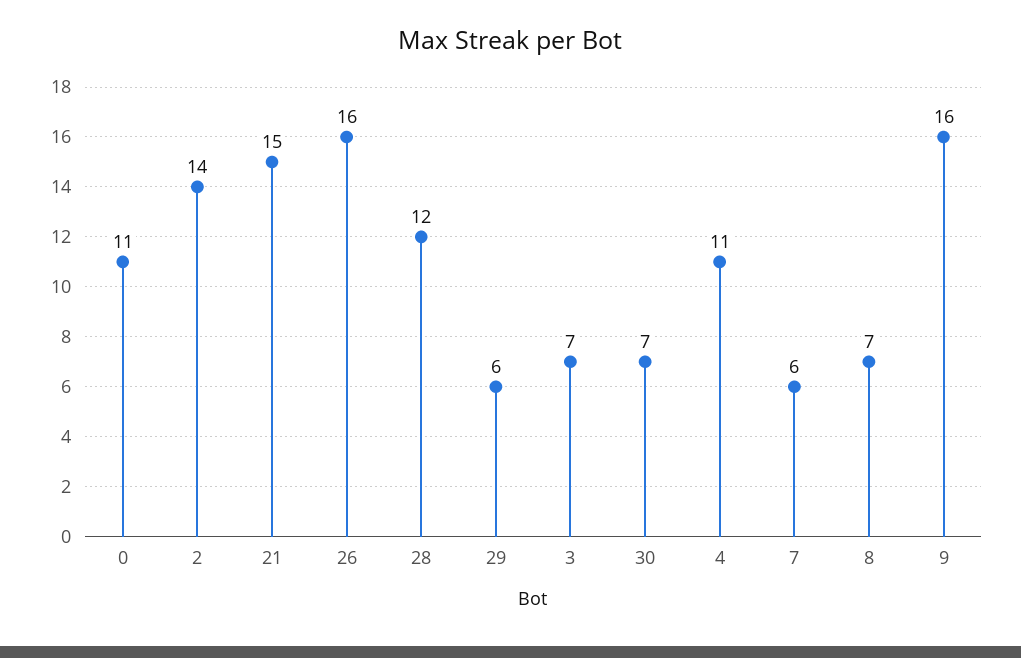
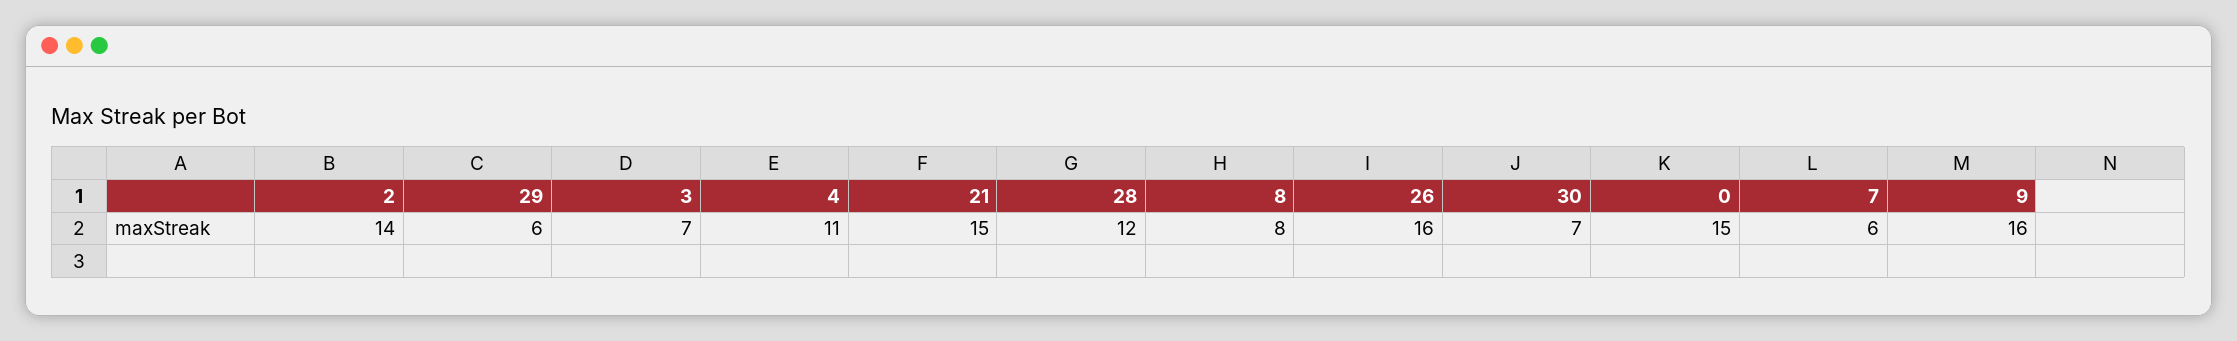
  {
-   "0": 11,
+   "0": 15,
    "2": 14,
    "21": 15,
    "26": 16,
    "28": 12,
    "29": 6,
    "3": 7,
    "30": 7,
    "4": 11,
    "7": 6,
-   "8": 7,
+   "8": 8,
    "9": 16
  }

